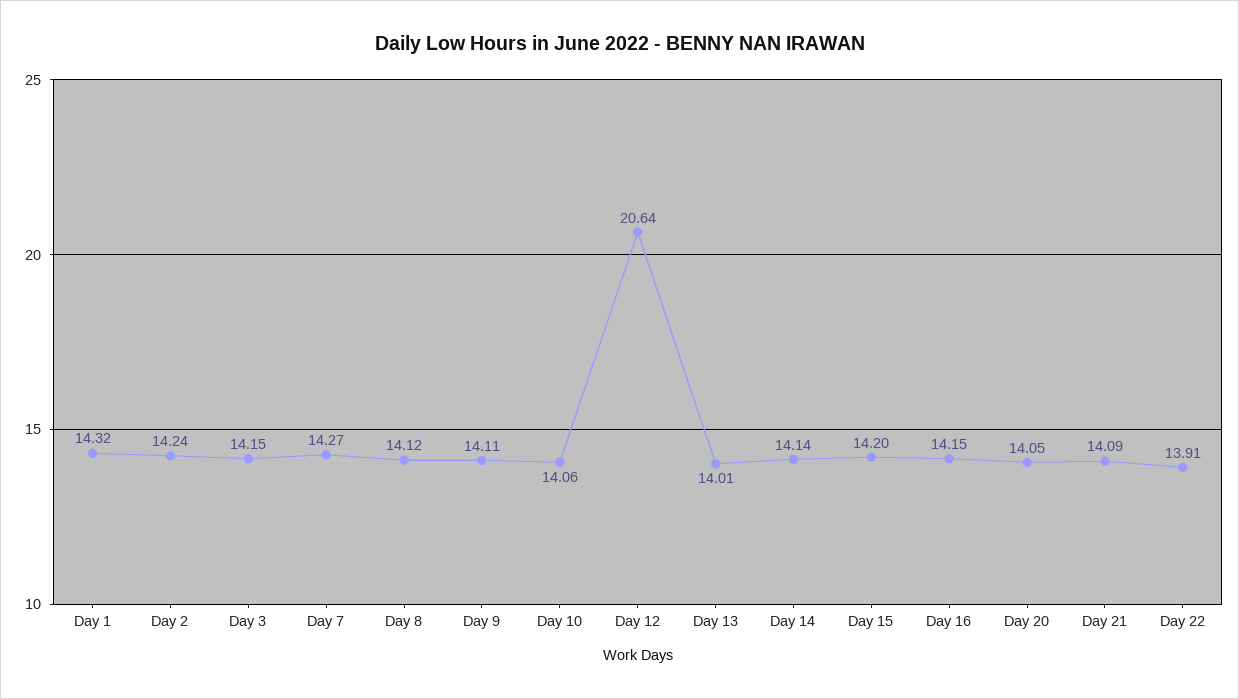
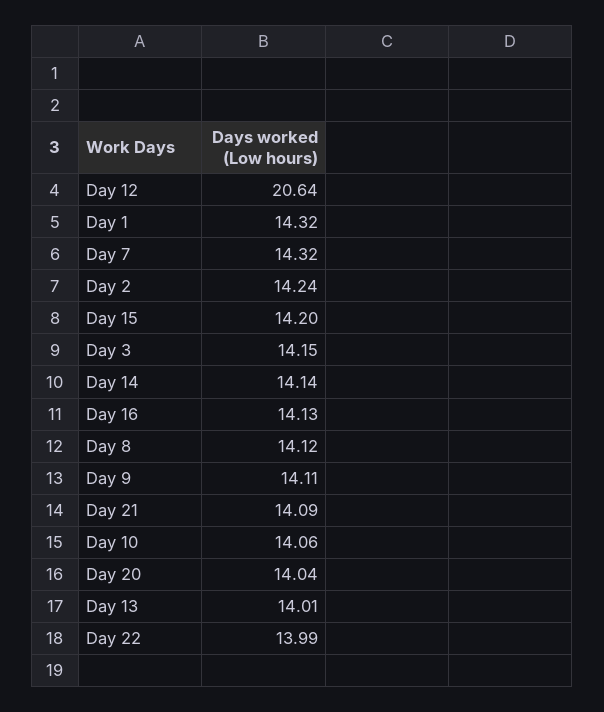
  {
    "Day 1": 14.32,
    "Day 2": 14.24,
    "Day 3": 14.15,
-   "Day 7": 14.27,
+   "Day 7": 14.32,
    "Day 8": 14.12,
    "Day 9": 14.11,
    "Day 10": 14.06,
    "Day 12": 20.64,
    "Day 13": 14.01,
    "Day 14": 14.14,
    "Day 15": 14.2,
-   "Day 16": 14.15,
+   "Day 16": 14.13,
-   "Day 20": 14.05,
+   "Day 20": 14.04,
    "Day 21": 14.09,
-   "Day 22": 13.91
+   "Day 22": 13.99
  }

